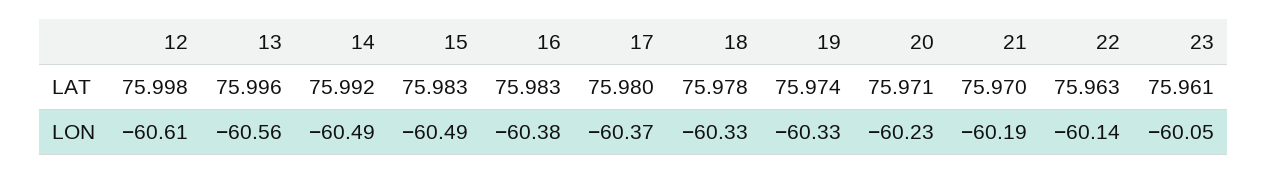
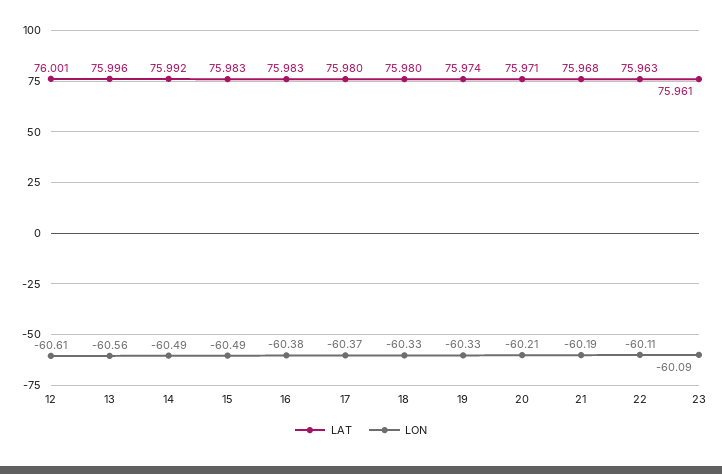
  {
    "LAT": {
-     "12": 75.998,
+     "12": 76.001,
      "13": 75.996,
      "14": 75.992,
      "15": 75.983,
      "16": 75.983,
      "17": 75.98,
-     "18": 75.978,
+     "18": 75.98,
      "19": 75.974,
      "20": 75.971,
-     "21": 75.97,
+     "21": 75.968,
      "22": 75.963,
      "23": 75.961
    },
    "LON": {
      "12": -60.61,
      "13": -60.56,
      "14": -60.49,
      "15": -60.49,
      "16": -60.38,
      "17": -60.37,
      "18": -60.33,
      "19": -60.33,
-     "20": -60.23,
+     "20": -60.21,
      "21": -60.19,
-     "22": -60.14,
+     "22": -60.11,
-     "23": -60.05
+     "23": -60.09
    }
  }

